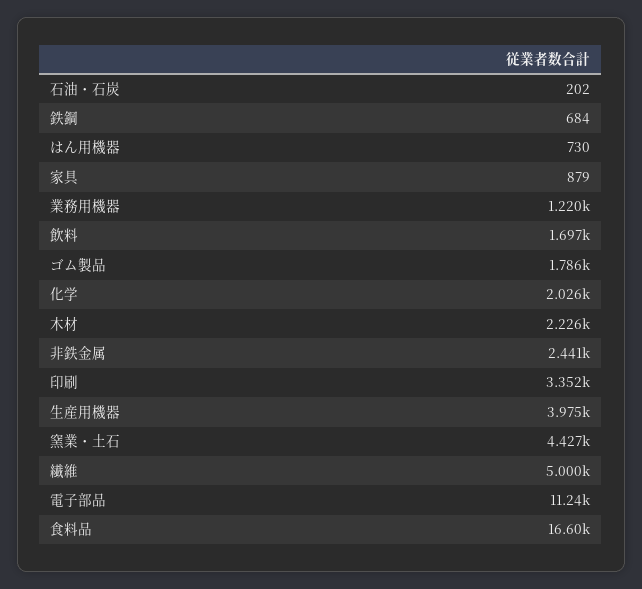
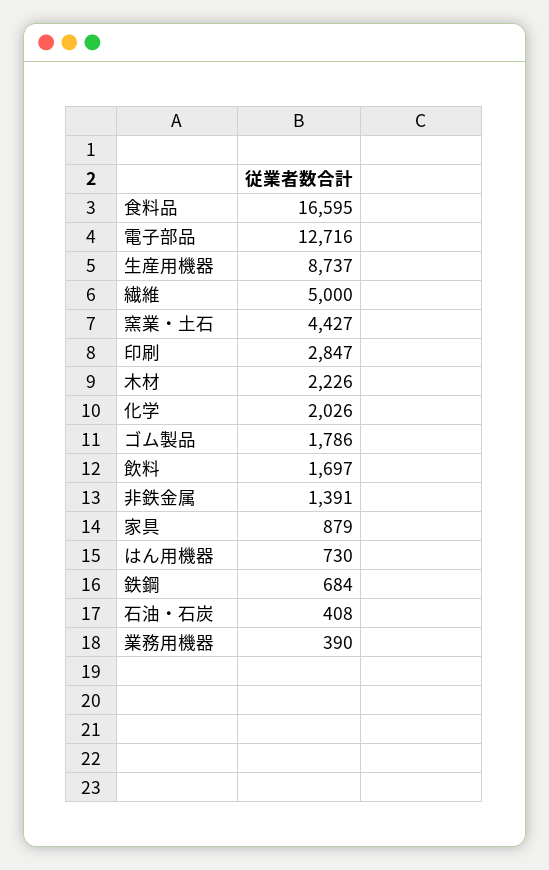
  {
-   "石油・石炭": 202,
+   "石油・石炭": 408,
    "鉄鋼": 684,
    "はん用機器": 730,
    "家具": 879,
-   "業務用機器": 1220,
+   "業務用機器": 390,
    "飲料": 1697,
    "ゴム製品": 1786,
    "化学": 2026,
    "木材": 2226,
-   "非鉄金属": 2441,
+   "非鉄金属": 1391,
-   "印刷": 3352,
+   "印刷": 2847,
-   "生産用機器": 3975,
+   "生産用機器": 8737,
    "窯業・土石": 4427,
    "繊維": 5000,
-   "電子部品": 11240,
+   "電子部品": 12716,
    "食料品": 16595
  }

